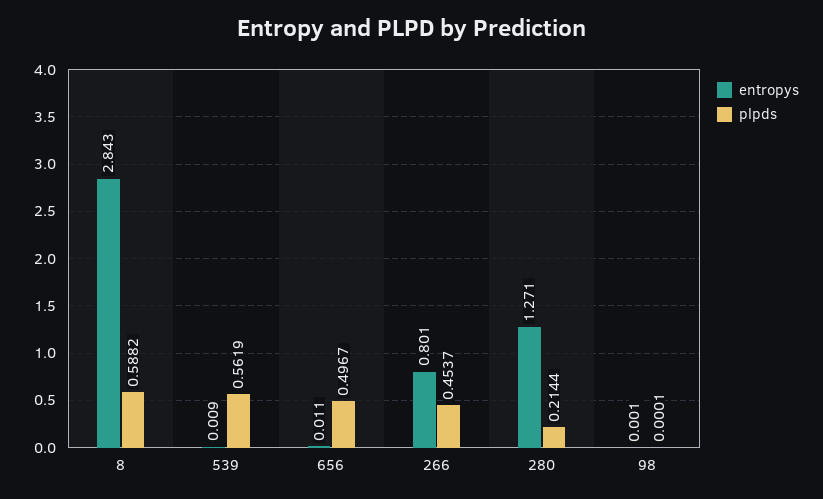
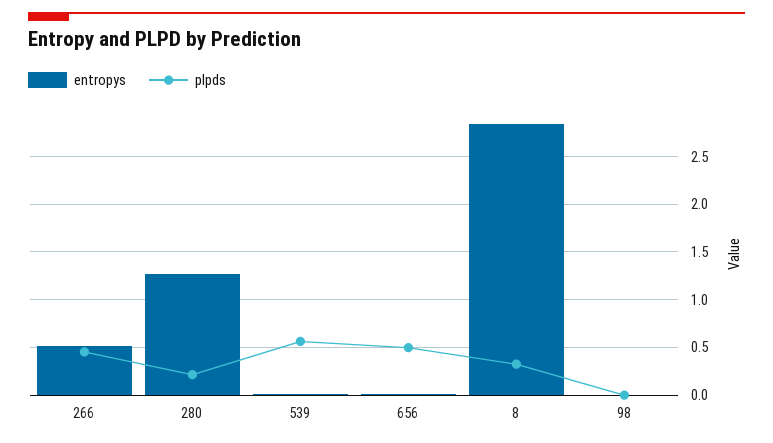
  {
    "entropys": {
      "8": 2.843,
      "539": 0.009,
      "656": 0.011,
-     "266": 0.801,
+     "266": 0.5,
      "280": 1.271,
      "98": 0.001
    },
    "plpds": {
-     "8": 0.5882,
+     "8": 0.3,
      "539": 0.5619,
      "656": 0.4967,
      "266": 0.4537,
      "280": 0.2144,
      "98": 0.0001
    }
  }

